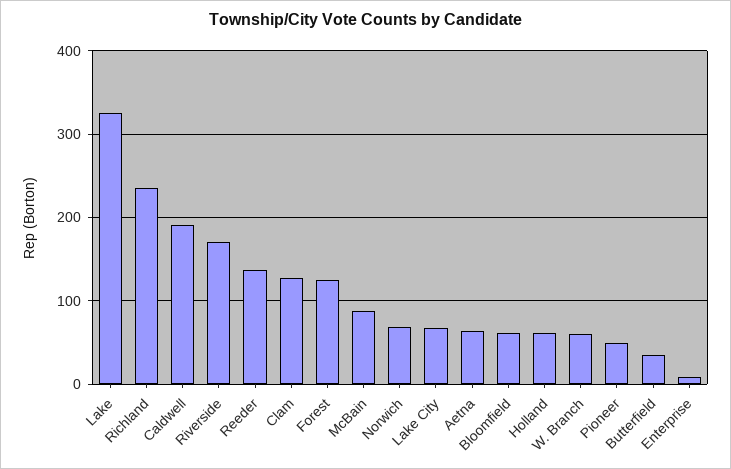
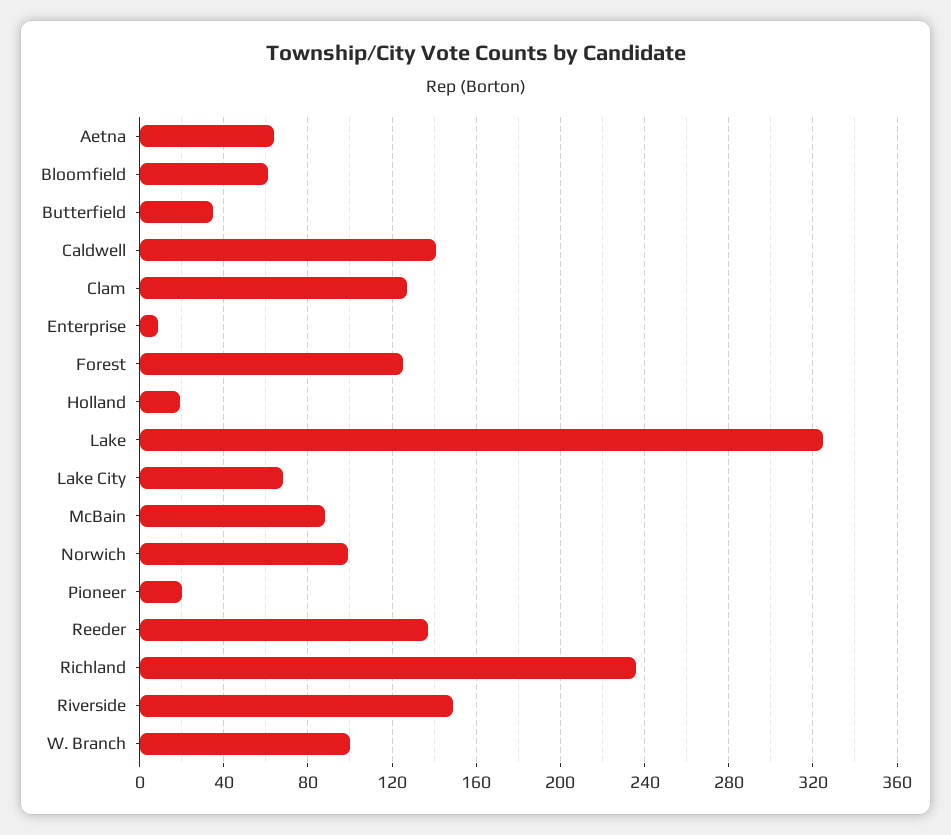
  {
    "Lake": 325,
    "Richland": 235,
-   "Caldwell": 190,
+   "Caldwell": 140,
-   "Riverside": 170,
+   "Riverside": 150,
    "Reeder": 135,
    "Clam": 125,
    "Forest": 125,
    "McBain": 90,
-   "Norwich": 70,
+   "Norwich": 100,
    "Lake City": 70,
    "Aetna": 65,
    "Bloomfield": 60,
-   "Holland": 60,
+   "Holland": 20,
-   "W. Branch": 60,
+   "W. Branch": 100,
-   "Pioneer": 50,
+   "Pioneer": 20,
    "Butterfield": 35,
    "Enterprise": 10
  }

